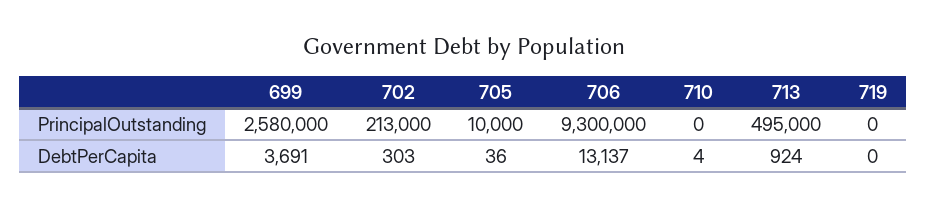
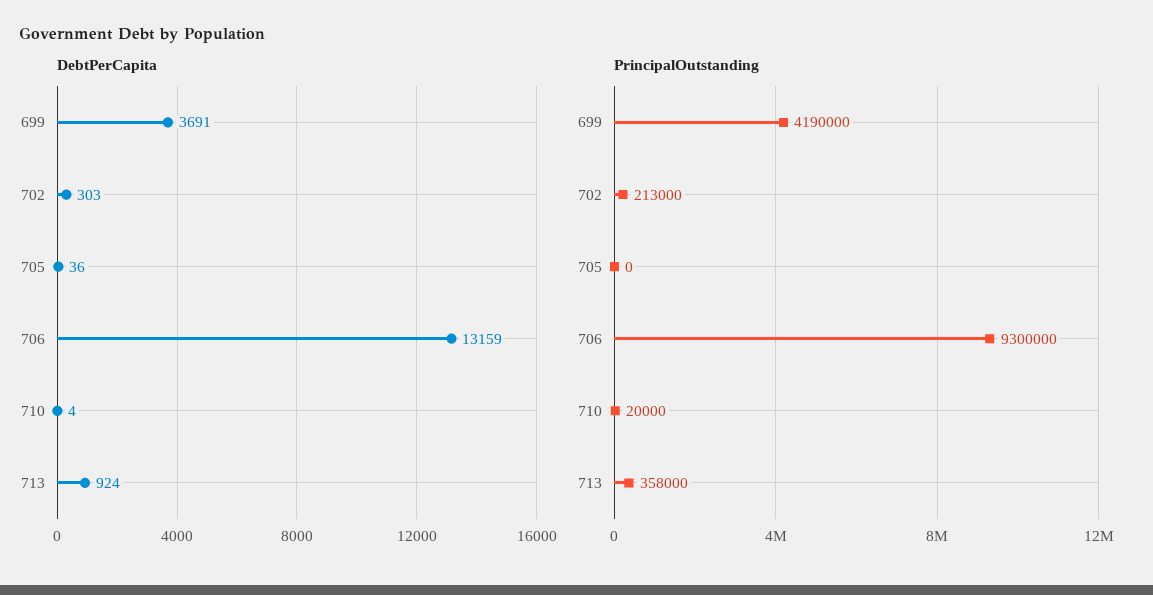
  {
    "PrincipalOutstanding": {
-     "699": 2580000,
+     "699": 4190000,
      "702": 213000,
-     "705": 10000,
+     "705": 0,
      "706": 9300000,
-     "710": 0,
+     "710": 20000,
-     "713": 495000,
+     "713": 358000
-     "719": 0
    },
    "DebtPerCapita": {
      "699": 3691,
      "702": 303,
      "705": 36,
-     "706": 13137,
+     "706": 13159,
      "710": 4,
-     "713": 924,
+     "713": 924
-     "719": 0
    }
  }

